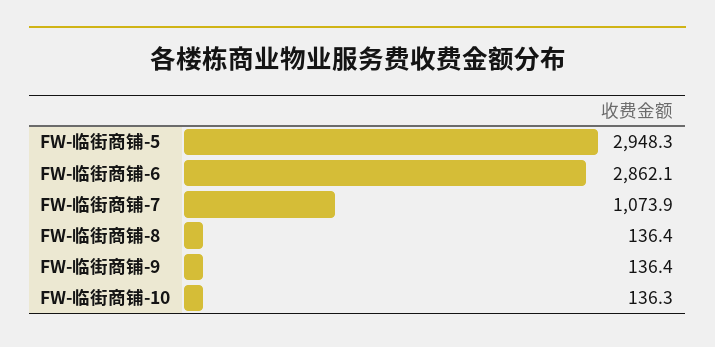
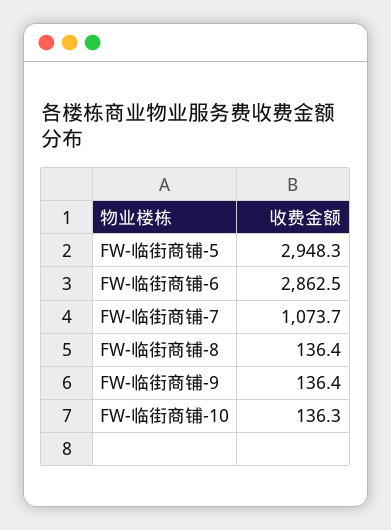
  {
    "FW-临街商铺-5": 2948.3,
-   "FW-临街商铺-6": 2862.1,
+   "FW-临街商铺-6": 2862.5,
-   "FW-临街商铺-7": 1073.9,
+   "FW-临街商铺-7": 1073.7,
    "FW-临街商铺-8": 136.4,
    "FW-临街商铺-9": 136.4,
    "FW-临街商铺-10": 136.3
  }

